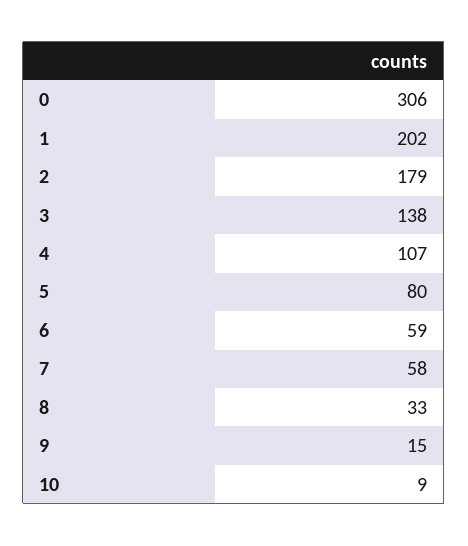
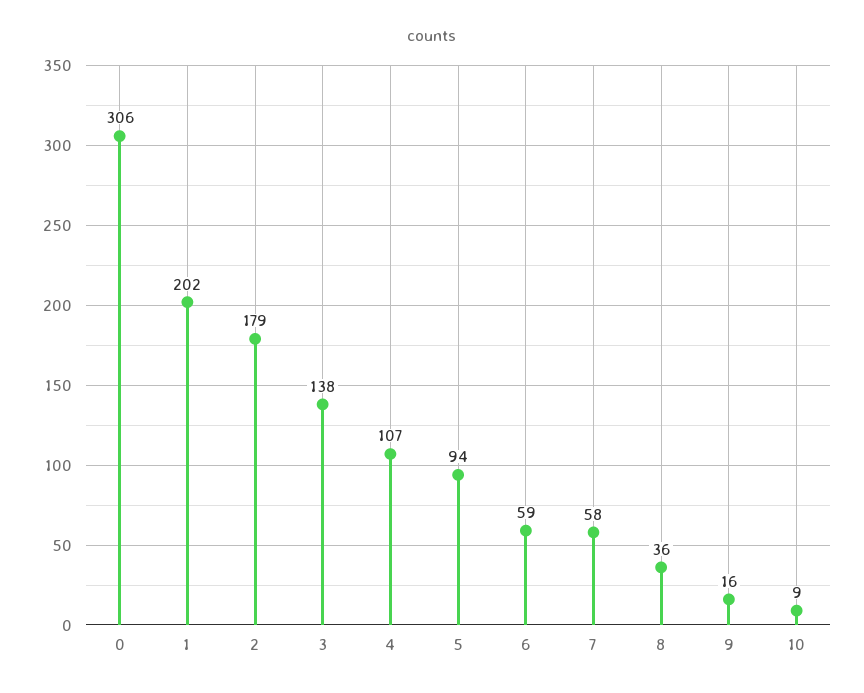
  {
    "0": 306,
    "1": 202,
    "2": 179,
    "3": 138,
    "4": 107,
-   "5": 80,
+   "5": 94,
    "6": 59,
    "7": 58,
-   "8": 33,
+   "8": 36,
-   "9": 15,
+   "9": 16,
    "10": 9
  }

